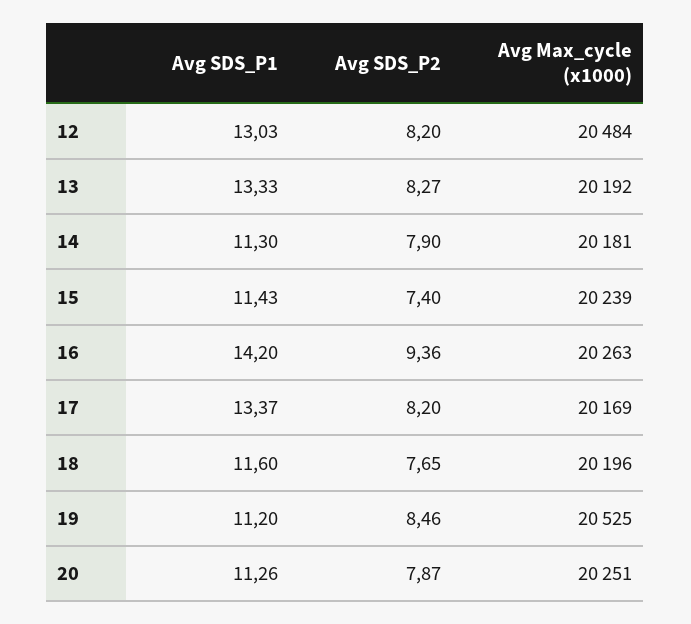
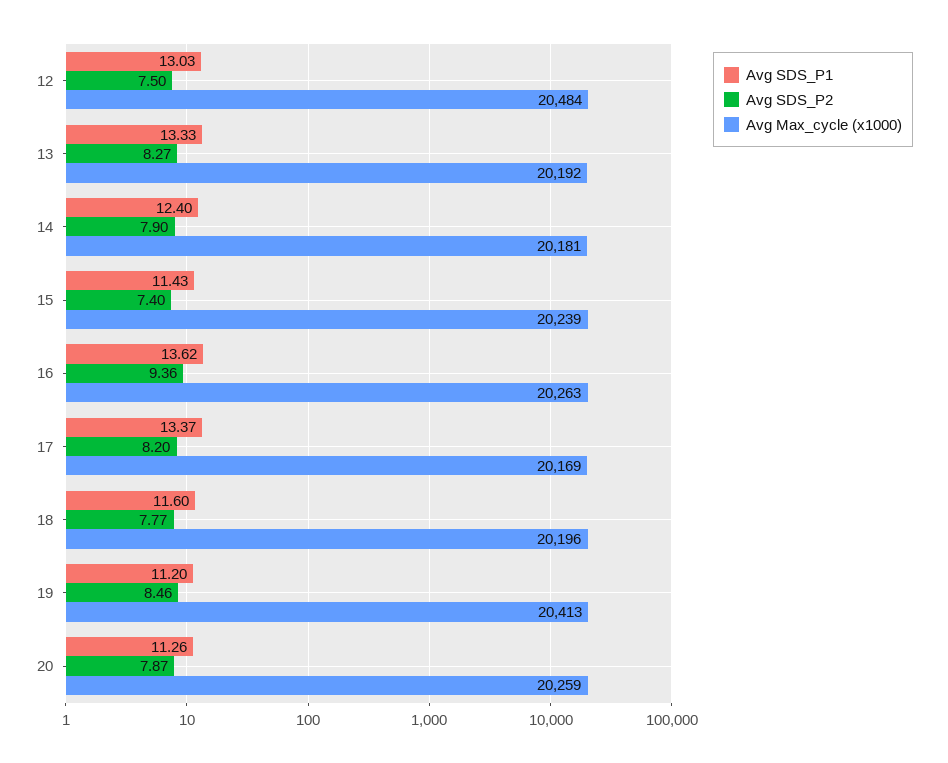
  {
    "Avg SDS_P1": {
      "12": 13.03,
      "13": 13.33,
-     "14": 11.3,
+     "14": 12.4,
      "15": 11.43,
-     "16": 14.2,
+     "16": 13.62,
      "17": 13.37,
      "18": 11.6,
      "19": 11.2,
      "20": 11.26
    },
    "Avg SDS_P2": {
-     "12": 8.2,
+     "12": 7.5,
      "13": 8.27,
      "14": 7.9,
      "15": 7.4,
      "16": 9.36,
      "17": 8.2,
-     "18": 7.65,
+     "18": 7.77,
      "19": 8.46,
      "20": 7.87
    },
    "Avg Max_cycle (x1000)": {
      "12": 20484,
      "13": 20192,
      "14": 20181,
      "15": 20239,
      "16": 20263,
      "17": 20169,
      "18": 20196,
-     "19": 20525,
+     "19": 20413,
-     "20": 20251
+     "20": 20259
    }
  }

